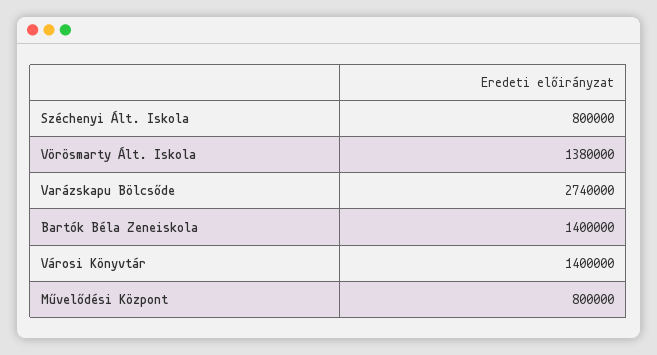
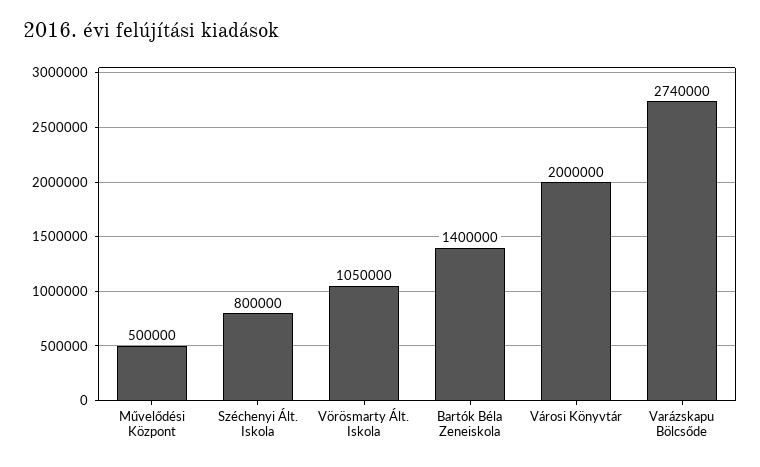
  {
    "Széchenyi Ált. Iskola": 800000,
-   "Vörösmarty Ált. Iskola": 1380000,
+   "Vörösmarty Ált. Iskola": 1050000,
    "Varázskapu Bölcsőde": 2740000,
    "Bartók Béla Zeneiskola": 1400000,
-   "Városi Könyvtár": 1400000,
+   "Városi Könyvtár": 2000000,
-   "Művelődési Központ": 800000
+   "Művelődési Központ": 500000
  }

